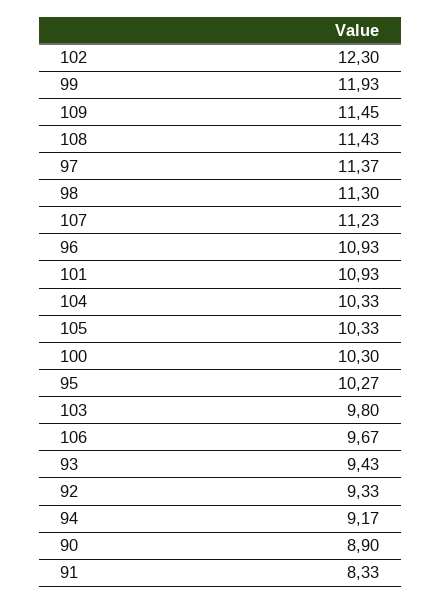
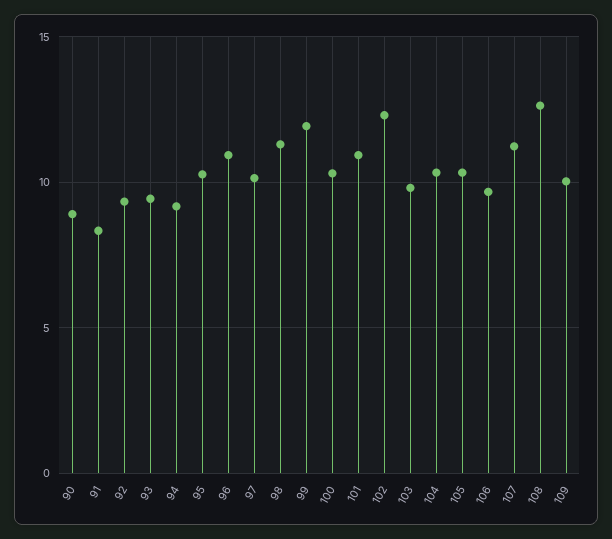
  {
    "102": 12.3,
    "99": 11.93,
-   "109": 11.45,
+   "109": 10,
-   "108": 11.43,
+   "108": 12.5,
-   "97": 11.37,
+   "97": 10,
    "98": 11.3,
    "107": 11.23,
    "96": 10.93,
    "101": 10.93,
    "104": 10.33,
    "105": 10.33,
    "100": 10.3,
    "95": 10.27,
    "103": 9.8,
    "106": 9.67,
    "93": 9.43,
    "92": 9.33,
    "94": 9.17,
    "90": 8.9,
    "91": 8.33
  }

